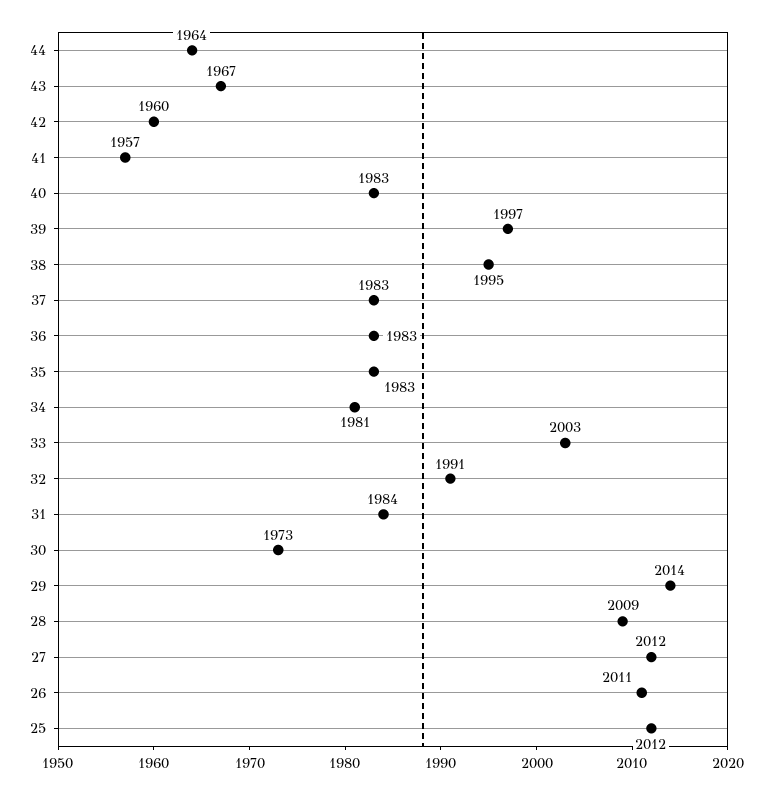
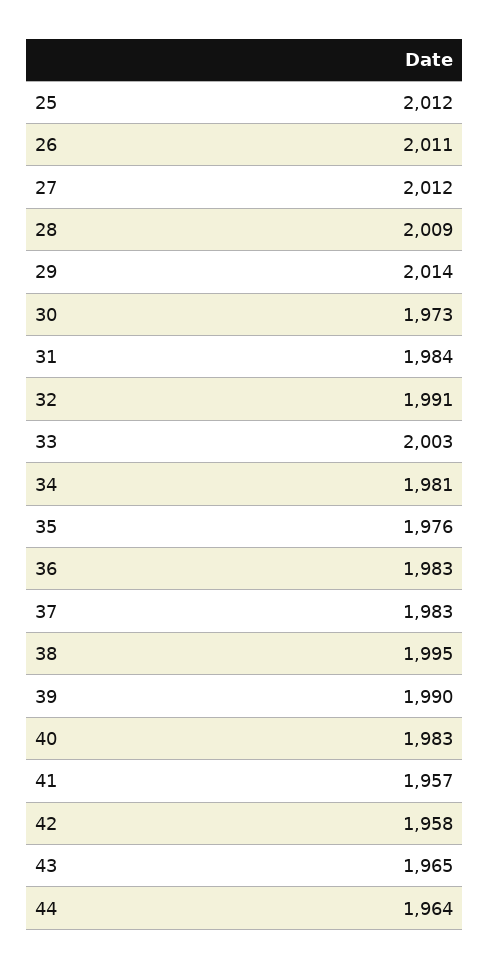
  {
    "44": 1964,
-   "43": 1967,
+   "43": 1965,
-   "42": 1960,
+   "42": 1958,
    "41": 1957,
    "40": 1983,
-   "39": 1997,
+   "39": 1990,
    "38": 1995,
    "37": 1983,
    "36": 1983,
-   "35": 1983,
+   "35": 1976,
    "34": 1981,
    "33": 2003,
    "32": 1991,
    "31": 1984,
    "30": 1973,
    "29": 2014,
    "28": 2009,
    "27": 2012,
    "26": 2011,
    "25": 2012
  }

